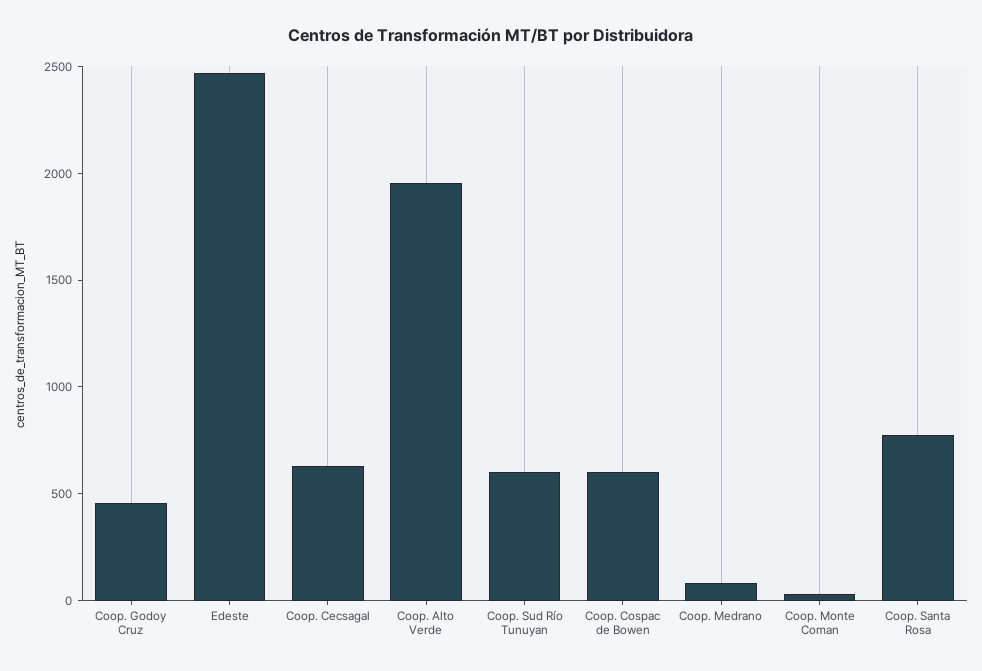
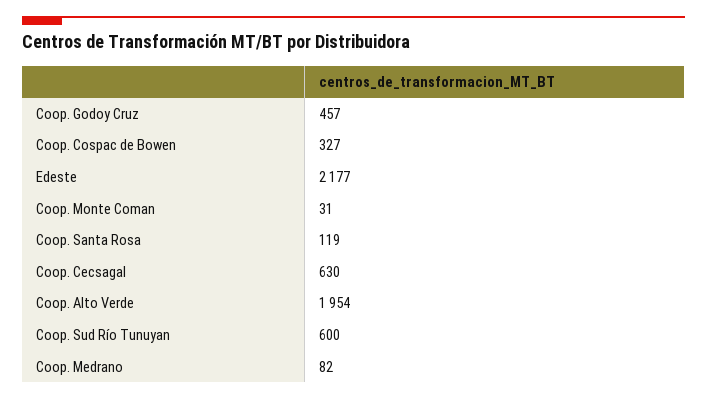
  {
    "Coop. Godoy Cruz": 457,
-   "Edeste": 2500,
+   "Edeste": 2177,
    "Coop. Cecsagal": 630,
    "Coop. Alto Verde": 1954,
    "Coop. Sud Río Tunuyan": 600,
-   "Coop. Cospac de Bowen": 600,
+   "Coop. Cospac de Bowen": 327,
    "Coop. Medrano": 82,
    "Coop. Monte Coman": 31,
-   "Coop. Santa Rosa": 800
+   "Coop. Santa Rosa": 119
  }

